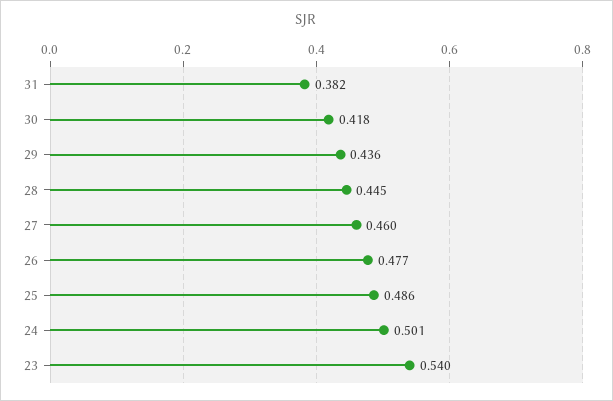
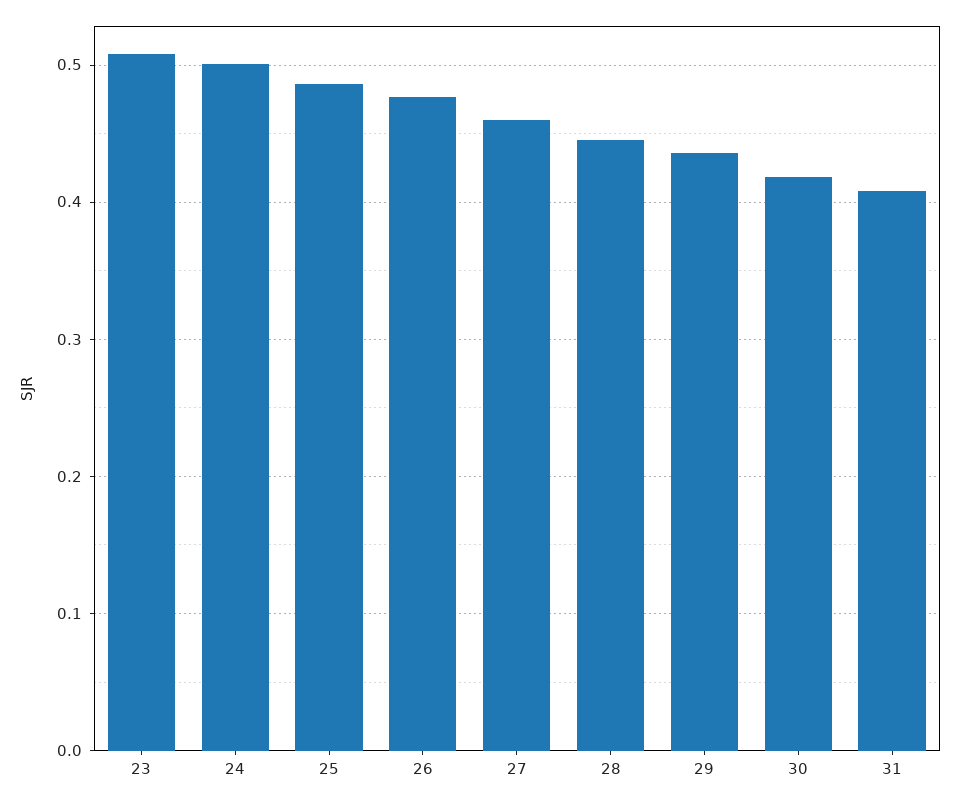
  {
-   "31": 0.382,
+   "31": 0.41,
    "30": 0.418,
    "29": 0.436,
    "28": 0.445,
    "27": 0.46,
    "26": 0.477,
    "25": 0.486,
    "24": 0.501,
-   "23": 0.54
+   "23": 0.51
  }

